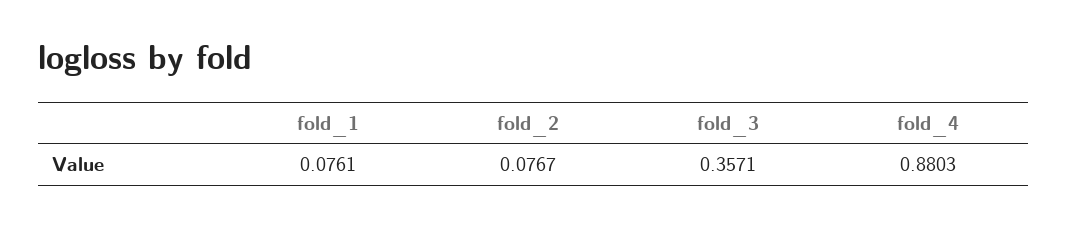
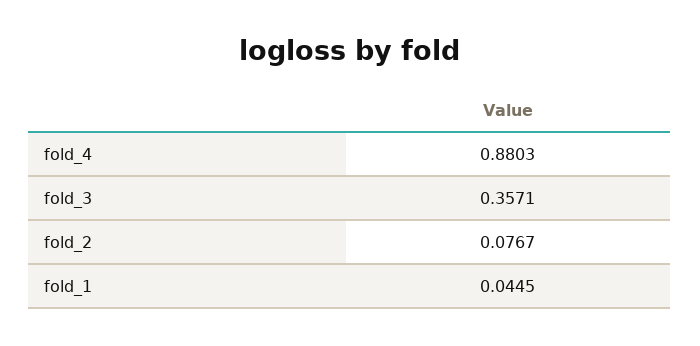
  {
-   "fold_1": 0.0761,
+   "fold_1": 0.0445,
    "fold_2": 0.0767,
    "fold_3": 0.3571,
    "fold_4": 0.8803
  }

